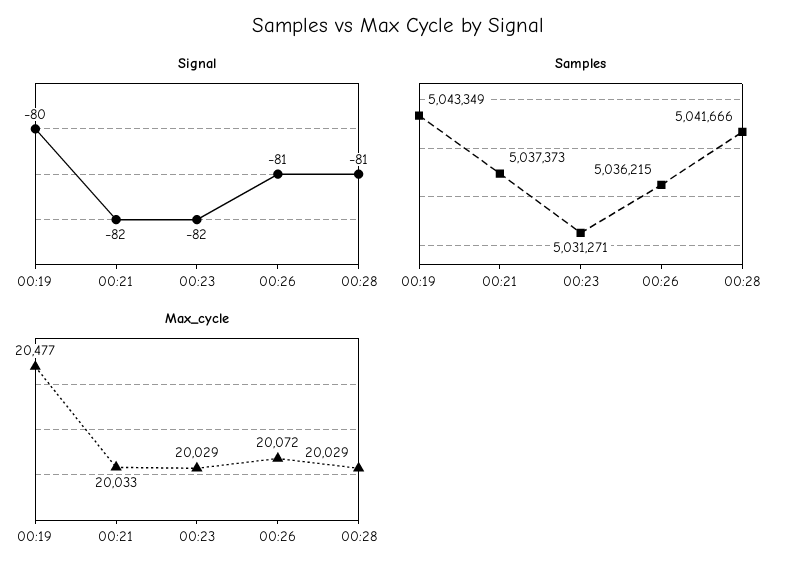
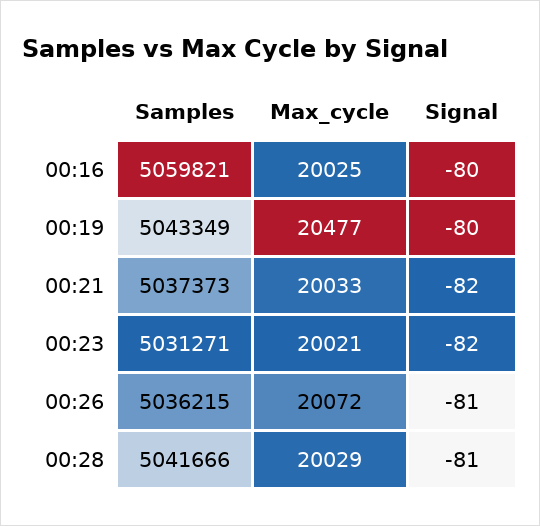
  {
    "Signal": {
      "00:19": -80,
      "00:21": -82,
      "00:23": -82,
      "00:26": -81,
-     "00:28": -81
+     "00:28": -81,
+     "00:16": -80
    },
    "Samples": {
      "00:19": 5043349,
      "00:21": 5037373,
      "00:23": 5031271,
      "00:26": 5036215,
-     "00:28": 5041666
+     "00:28": 5041666,
+     "00:16": 5059821
    },
    "Max_cycle": {
      "00:19": 20477,
      "00:21": 20033,
-     "00:23": 20029,
+     "00:23": 20021,
      "00:26": 20072,
-     "00:28": 20029
+     "00:28": 20029,
+     "00:16": 20025
    }
  }

